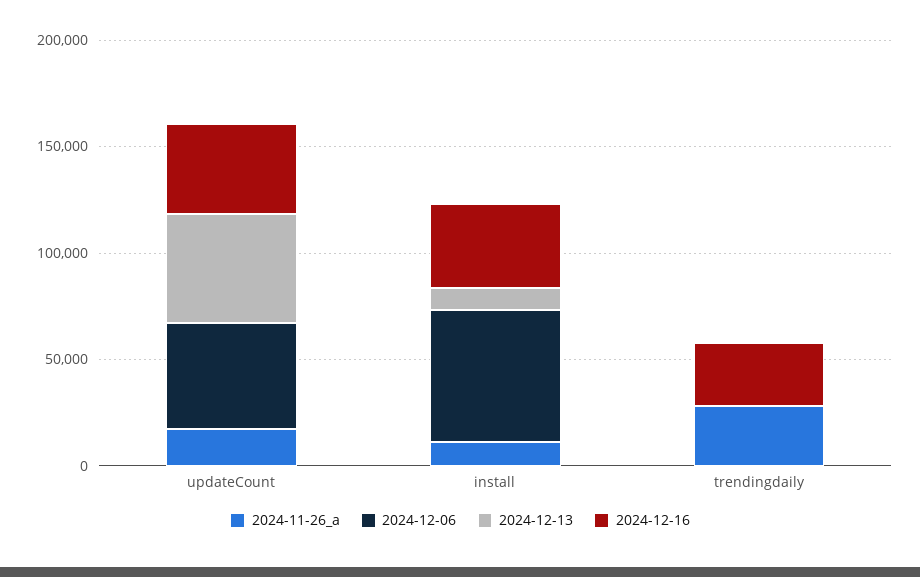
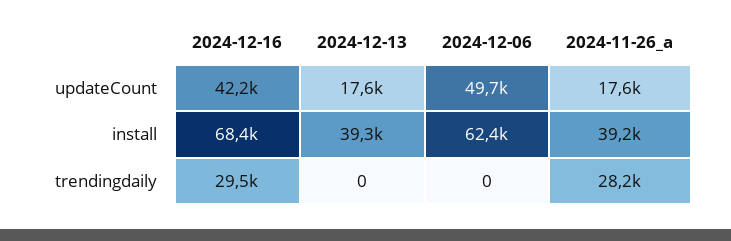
  {
    "2024-11-26_a": {
      "updateCount": 17600,
-     "install": 10000,
+     "install": 39200,
      "trendingdaily": 28200
    },
    "2024-12-06": {
      "updateCount": 49700,
      "install": 62400,
      "trendingdaily": 0
    },
    "2024-12-13": {
-     "updateCount": 50000,
+     "updateCount": 17600,
-     "install": 10000,
+     "install": 39300,
      "trendingdaily": 0
    },
    "2024-12-16": {
      "updateCount": 42200,
-     "install": 40000,
+     "install": 68400,
      "trendingdaily": 29500
    }
  }

